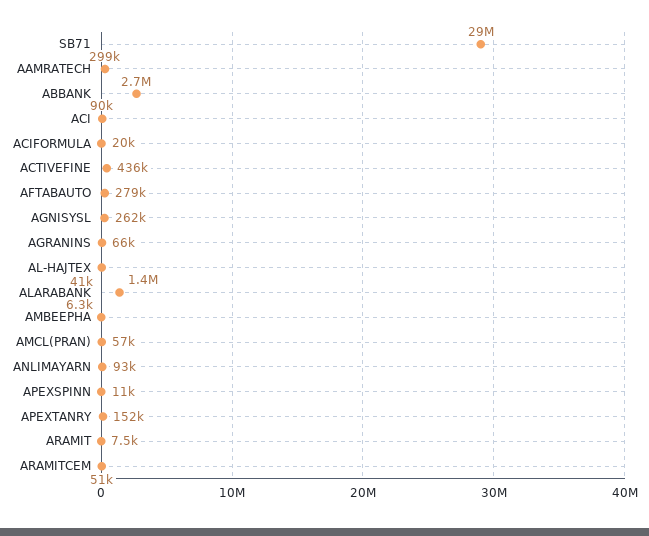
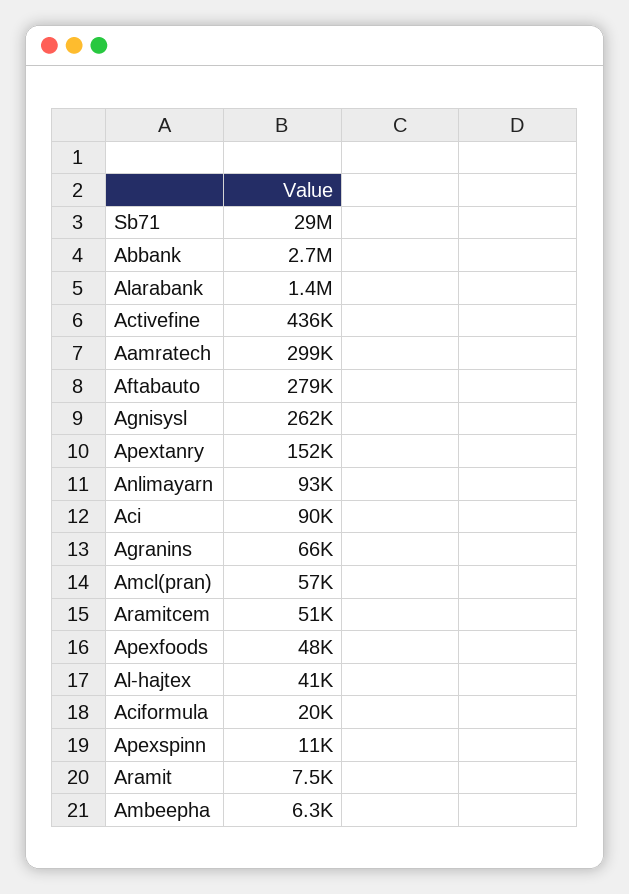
  {
    "SB71": 29000000,
    "AAMRATECH": 299000,
    "ABBANK": 2700000,
    "ACI": 90000,
    "ACIFORMULA": 20000,
    "ACTIVEFINE": 436000,
    "AFTABAUTO": 279000,
    "AGNISYSL": 262000,
    "AGRANINS": 66000,
    "AL-HAJTEX": 41000,
    "ALARABANK": 1400000,
    "AMBEEPHA": 6300,
    "AMCL(PRAN)": 57000,
    "ANLIMAYARN": 93000,
    "APEXSPINN": 11000,
    "APEXTANRY": 152000,
    "ARAMIT": 7500,
-   "ARAMITCEM": 51000
+   "ARAMITCEM": 51000,
+   "Apexfoods": 48000
  }

